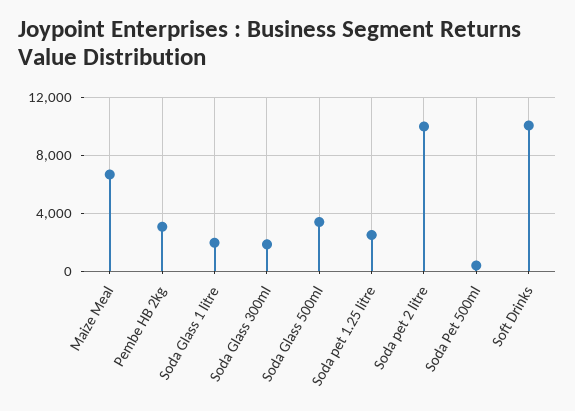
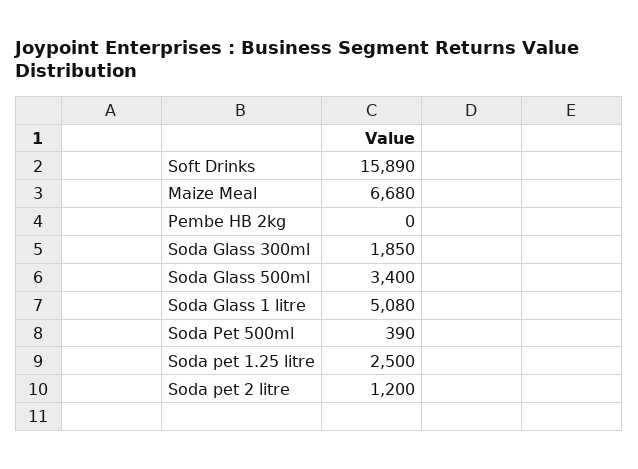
  {
    "Maize Meal": 6680,
-   "Pembe HB 2kg": 3000,
+   "Pembe HB 2kg": 0,
-   "Soda Glass 1 litre": 2000,
+   "Soda Glass 1 litre": 5080,
    "Soda Glass 300ml": 1850,
    "Soda Glass 500ml": 3400,
    "Soda pet 1.25 litre": 2500,
-   "Soda pet 2 litre": 10000,
+   "Soda pet 2 litre": 1200,
    "Soda Pet 500ml": 390,
-   "Soft Drinks": 10000
+   "Soft Drinks": 15890
  }

